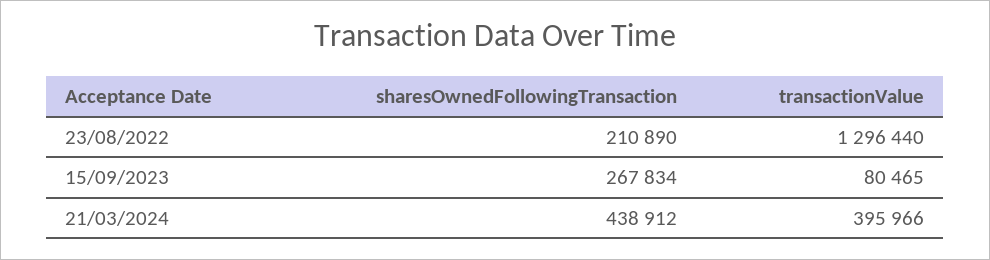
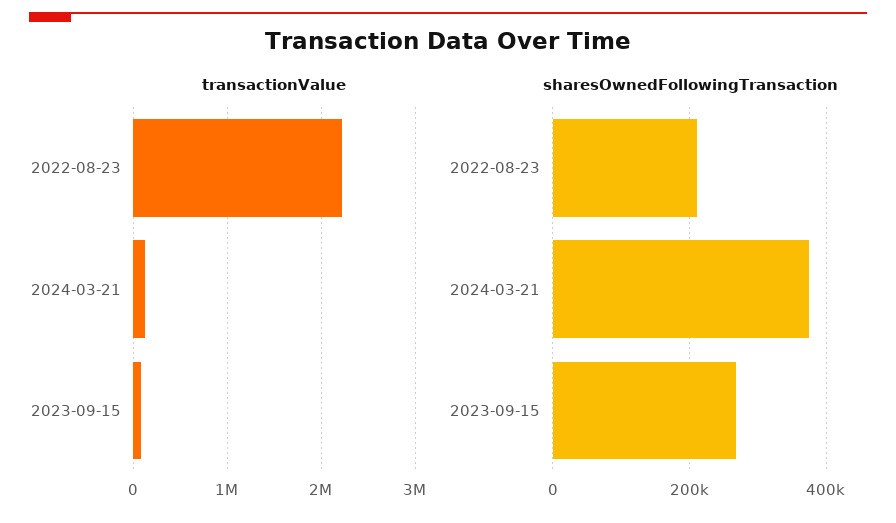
  {
    "sharesOwnedFollowingTransaction": {
      "23/08/2022": 210890,
      "15/09/2023": 267834,
-     "21/03/2024": 438912
+     "21/03/2024": 380000
    },
    "transactionValue": {
-     "23/08/2022": 1296440,
+     "23/08/2022": 2200000,
      "15/09/2023": 80465,
-     "21/03/2024": 395966
+     "21/03/2024": 100000
    }
  }

